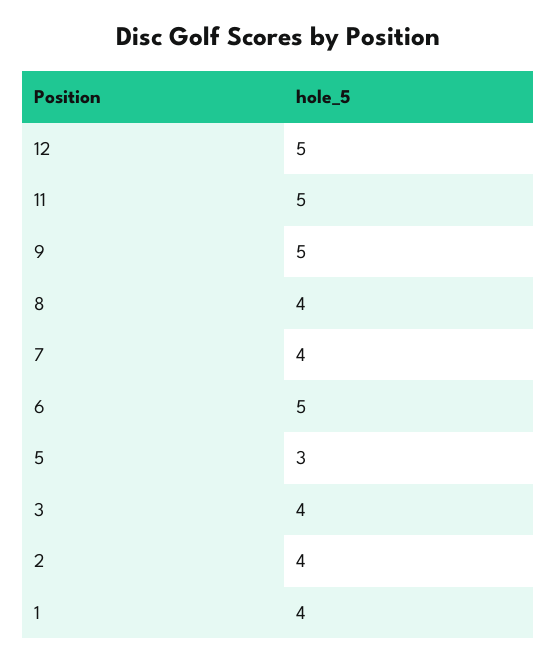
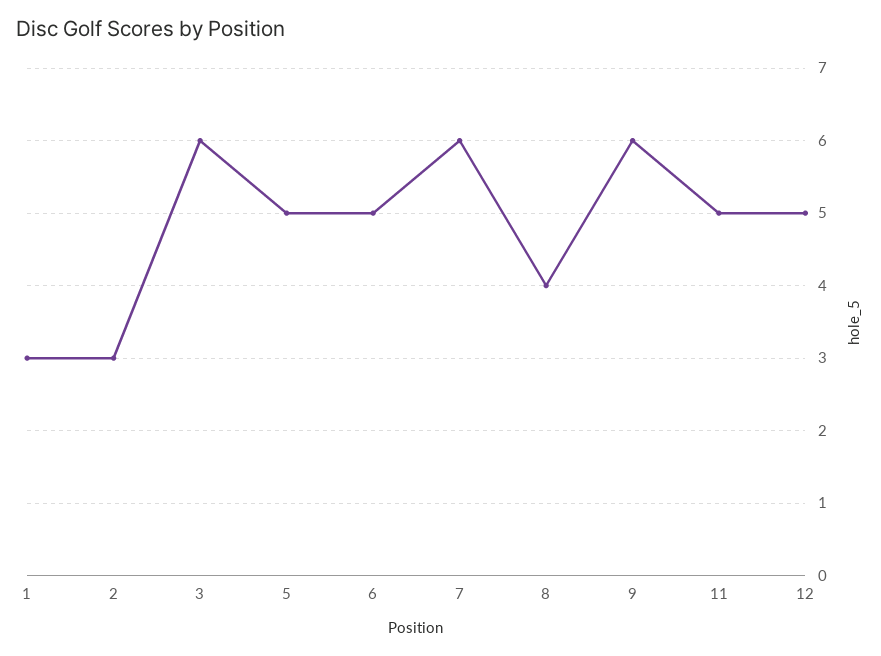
  {
    "12": 5,
    "11": 5,
-   "9": 5,
+   "9": 6,
    "8": 4,
-   "7": 4,
+   "7": 6,
    "6": 5,
-   "5": 3,
+   "5": 5,
-   "3": 4,
+   "3": 6,
-   "2": 4,
+   "2": 3,
-   "1": 4
+   "1": 3
  }

